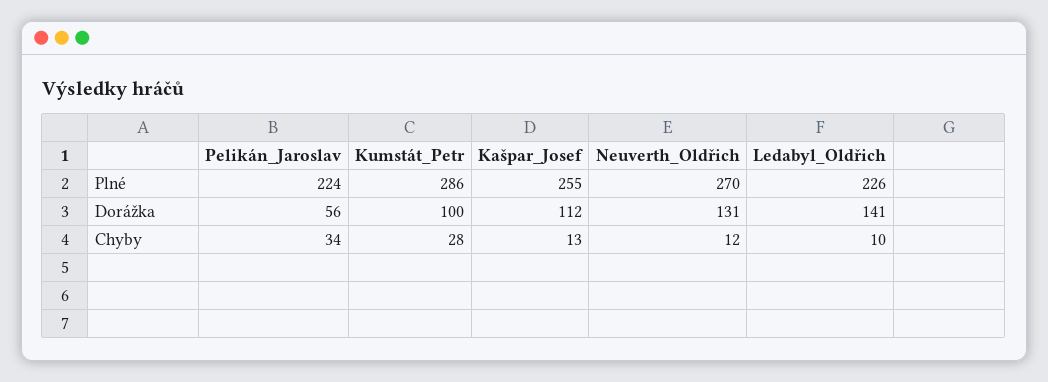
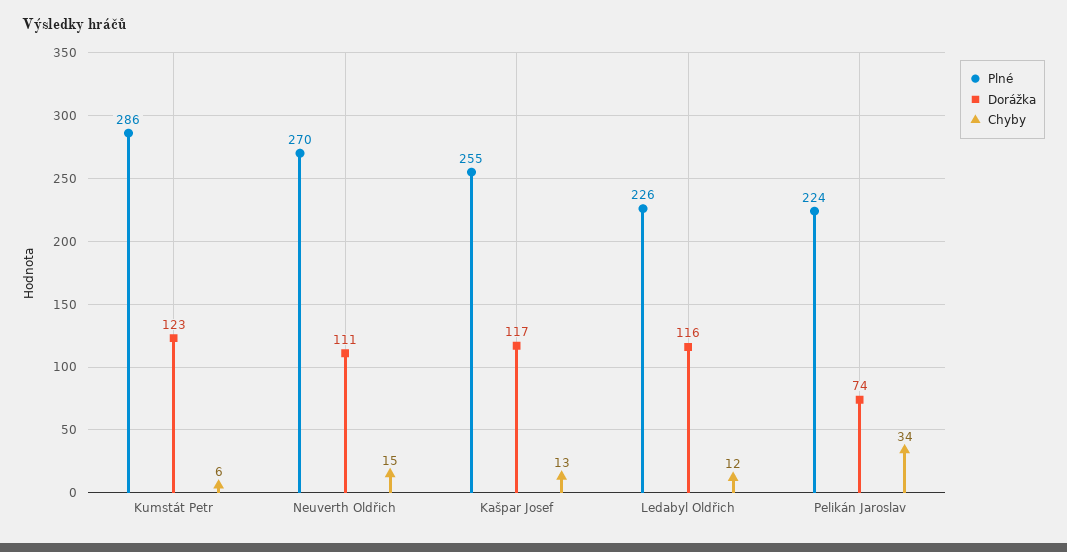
  {
    "Plné": {
      "Pelikán_Jaroslav": 224,
      "Kumstát_Petr": 286,
      "Kašpar_Josef": 255,
      "Neuverth_Oldřich": 270,
      "Ledabyl_Oldřich": 226
    },
    "Dorážka": {
-     "Pelikán_Jaroslav": 56,
+     "Pelikán_Jaroslav": 74,
-     "Kumstát_Petr": 100,
+     "Kumstát_Petr": 123,
-     "Kašpar_Josef": 112,
+     "Kašpar_Josef": 117,
-     "Neuverth_Oldřich": 131,
+     "Neuverth_Oldřich": 111,
-     "Ledabyl_Oldřich": 141
+     "Ledabyl_Oldřich": 116
    },
    "Chyby": {
      "Pelikán_Jaroslav": 34,
-     "Kumstát_Petr": 28,
+     "Kumstát_Petr": 6,
      "Kašpar_Josef": 13,
-     "Neuverth_Oldřich": 12,
+     "Neuverth_Oldřich": 15,
-     "Ledabyl_Oldřich": 10
+     "Ledabyl_Oldřich": 12
    }
  }

